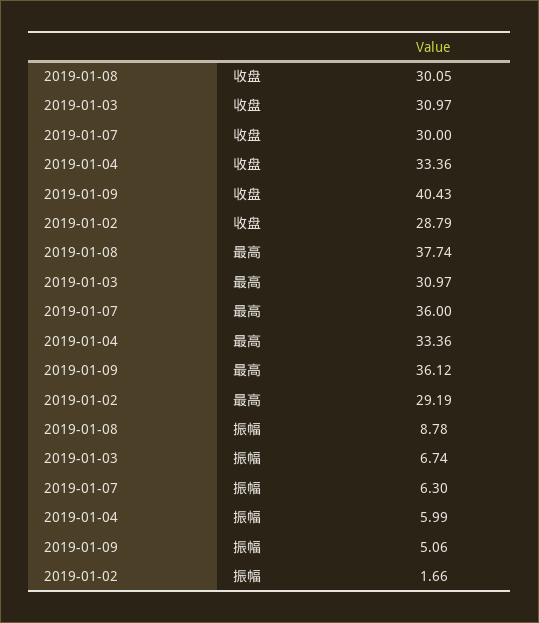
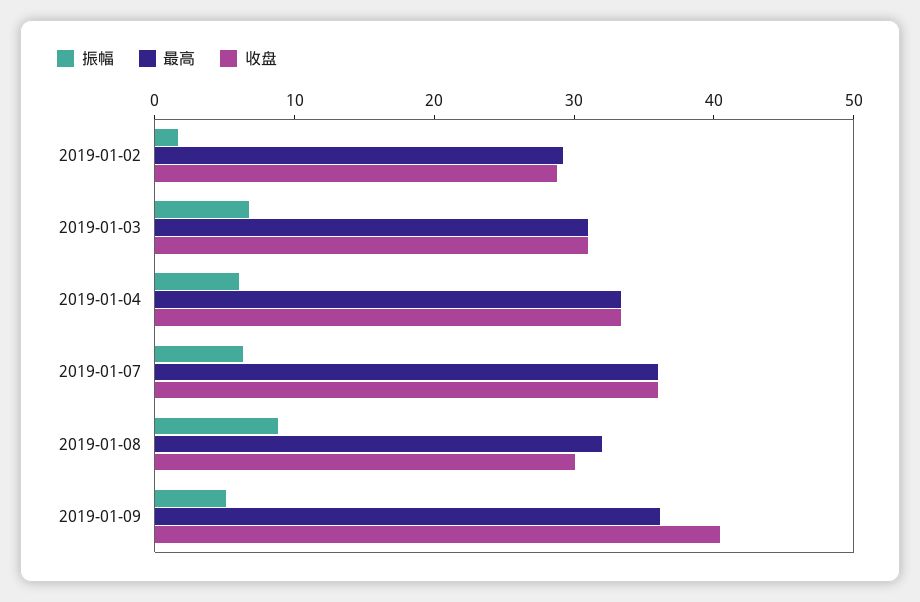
  {
    "收盘": {
      "2019-01-08": 30.05,
      "2019-01-03": 30.97,
-     "2019-01-07": 30,
+     "2019-01-07": 36,
      "2019-01-04": 33.36,
      "2019-01-09": 40.43,
      "2019-01-02": 28.79
    },
    "最高": {
-     "2019-01-08": 37.74,
+     "2019-01-08": 32,
      "2019-01-03": 30.97,
      "2019-01-07": 36,
      "2019-01-04": 33.36,
      "2019-01-09": 36.12,
      "2019-01-02": 29.19
    },
    "振幅": {
      "2019-01-08": 8.78,
      "2019-01-03": 6.74,
      "2019-01-07": 6.3,
      "2019-01-04": 5.99,
      "2019-01-09": 5.06,
      "2019-01-02": 1.66
    }
  }

